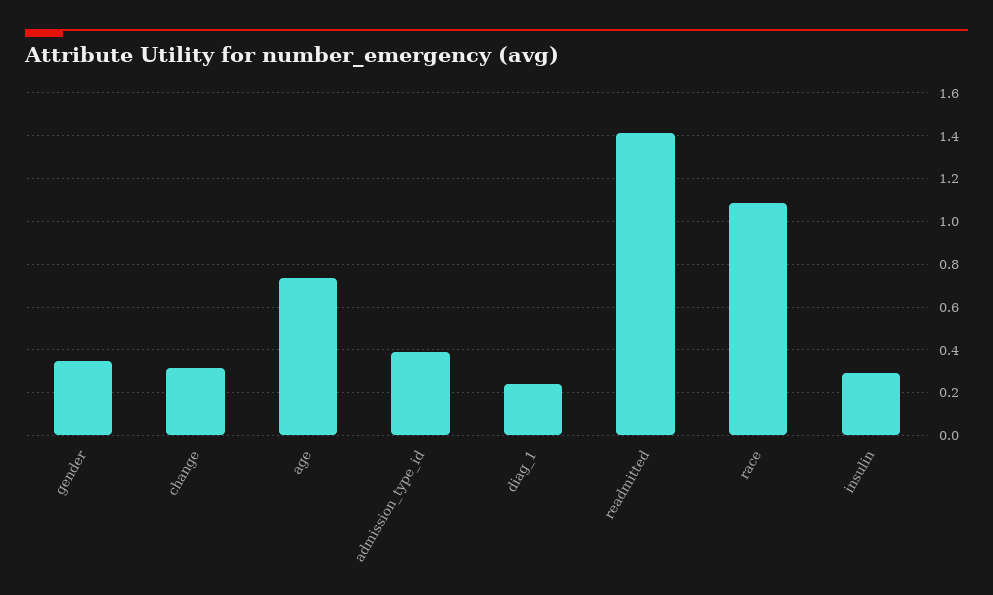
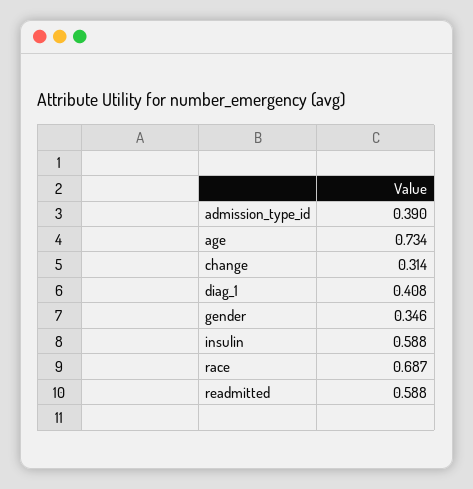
  {
    "gender": 0.346,
    "change": 0.314,
    "age": 0.734,
    "admission_type_id": 0.39,
-   "diag_1": 0.25,
+   "diag_1": 0.408,
-   "readmitted": 1.4,
+   "readmitted": 0.588,
-   "race": 1.1,
+   "race": 0.687,
-   "insulin": 0.3
+   "insulin": 0.588
  }

